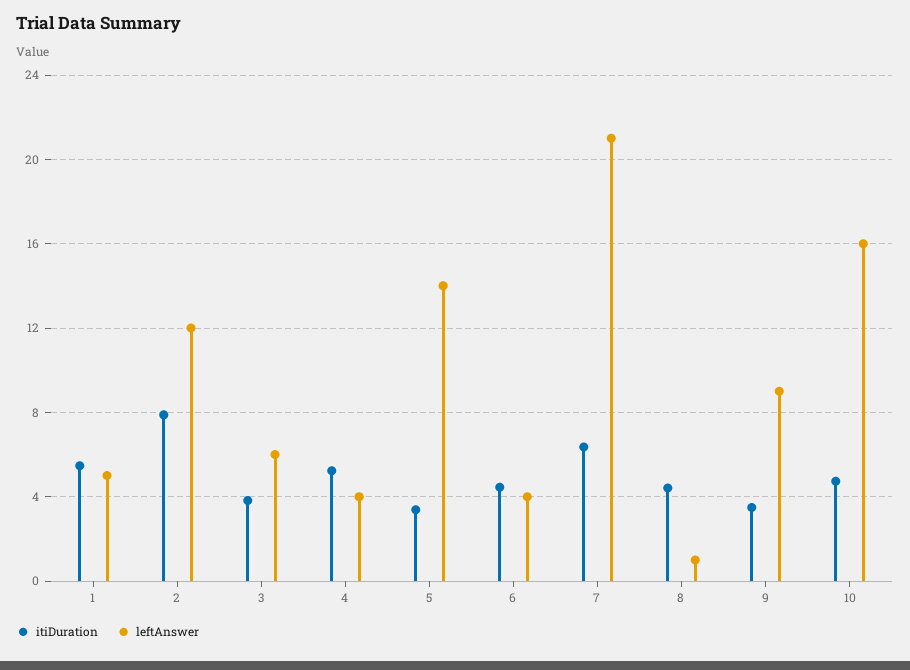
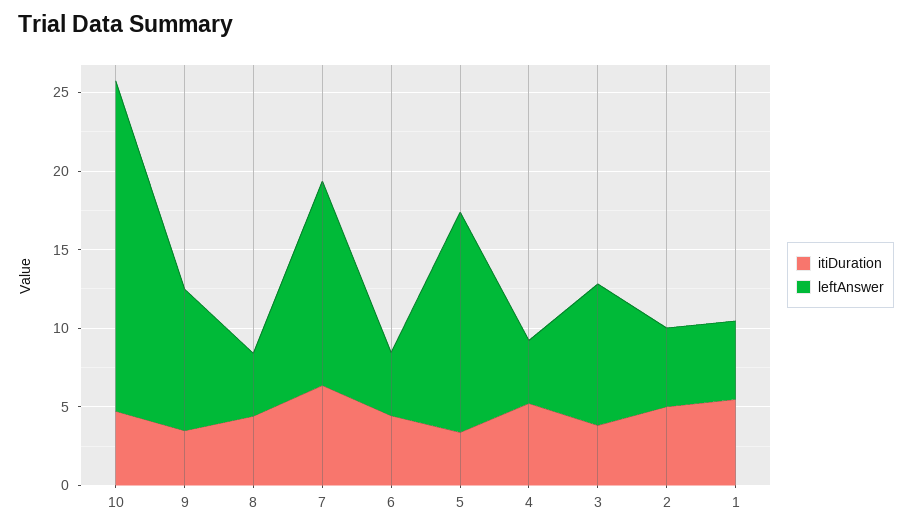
  {
    "itiDuration": {
      "1": 5.5,
-     "2": 8,
+     "2": 5,
      "3": 4,
      "4": 5,
      "5": 3.5,
      "6": 4.5,
      "7": 6.5,
      "8": 4.5,
      "9": 3.5,
      "10": 4.5
    },
    "leftAnswer": {
      "1": 5,
-     "2": 12,
+     "2": 5,
-     "3": 6,
+     "3": 9,
      "4": 4,
      "5": 14,
      "6": 4,
-     "7": 21,
+     "7": 13,
-     "8": 1,
+     "8": 4,
      "9": 9,
-     "10": 16
+     "10": 21
    }
  }

